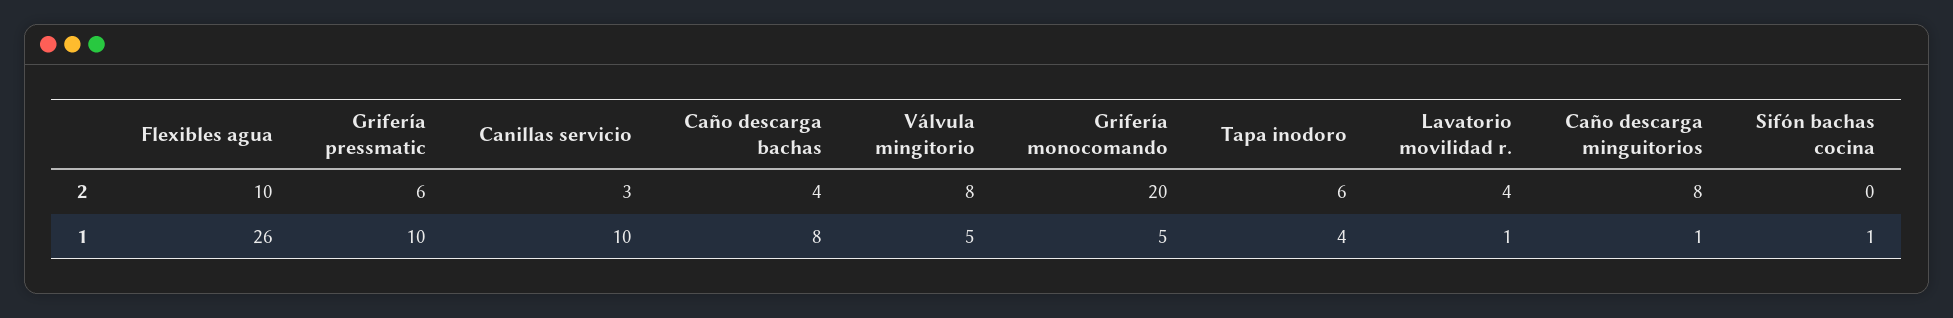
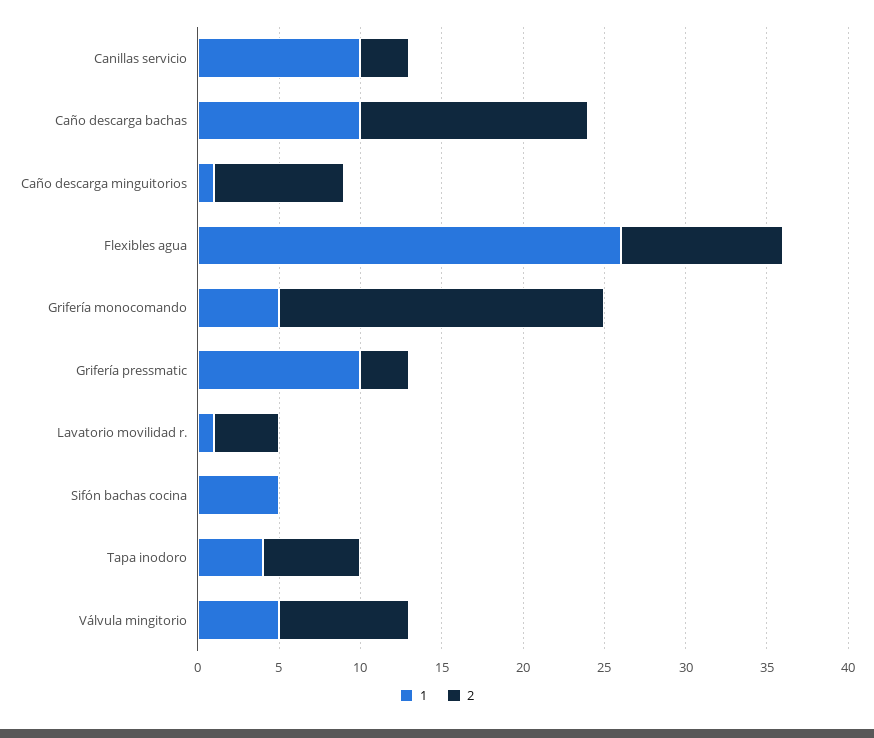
  {
    "2": {
      "Flexibles agua": 10,
-     "Grifería pressmatic": 6,
+     "Grifería pressmatic": 3,
      "Canillas servicio": 3,
-     "Caño descarga bachas": 4,
+     "Caño descarga bachas": 14,
      "Válvula mingitorio": 8,
      "Grifería monocomando": 20,
      "Tapa inodoro": 6,
      "Lavatorio movilidad r.": 4,
      "Caño descarga minguitorios": 8,
      "Sifón bachas cocina": 0
    },
    "1": {
      "Flexibles agua": 26,
      "Grifería pressmatic": 10,
      "Canillas servicio": 10,
-     "Caño descarga bachas": 8,
+     "Caño descarga bachas": 10,
      "Válvula mingitorio": 5,
      "Grifería monocomando": 5,
      "Tapa inodoro": 4,
      "Lavatorio movilidad r.": 1,
      "Caño descarga minguitorios": 1,
-     "Sifón bachas cocina": 1
+     "Sifón bachas cocina": 5
    }
  }

